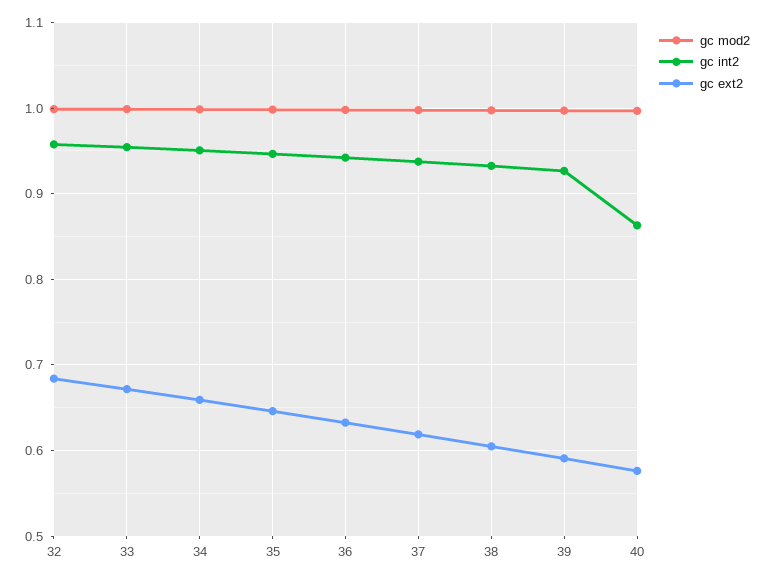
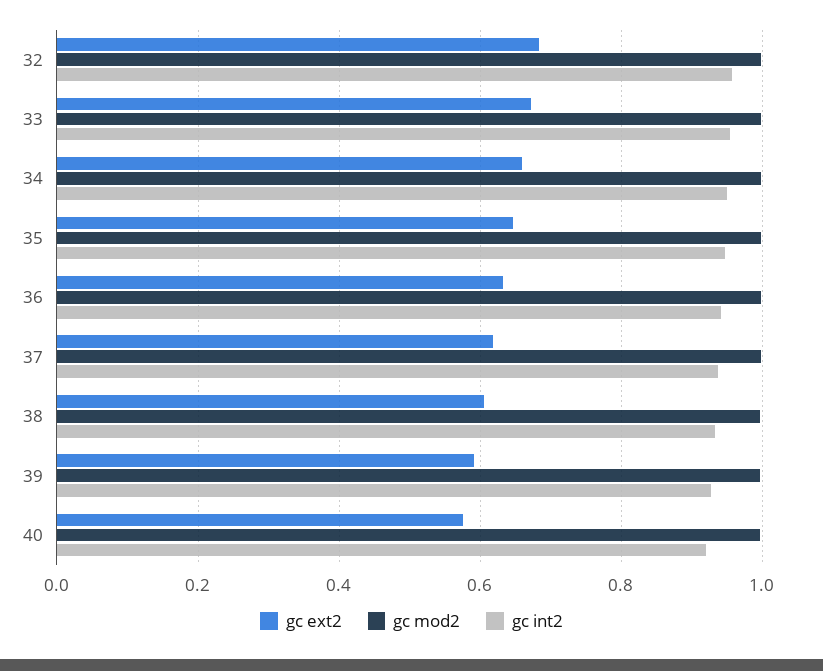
  {
    "gc mod2": {
      "32": 1,
      "33": 1,
      "34": 1,
      "35": 1,
      "36": 1,
      "37": 1,
      "38": 1,
      "39": 1,
      "40": 1
    },
    "gc int2": {
      "32": 0.96,
      "33": 0.95,
      "34": 0.95,
      "35": 0.95,
      "36": 0.94,
      "37": 0.94,
      "38": 0.93,
      "39": 0.93,
-     "40": 0.86
+     "40": 0.92
    },
    "gc ext2": {
      "32": 0.68,
      "33": 0.67,
      "34": 0.66,
      "35": 0.65,
      "36": 0.63,
      "37": 0.62,
      "38": 0.6,
      "39": 0.59,
      "40": 0.58
    }
  }

